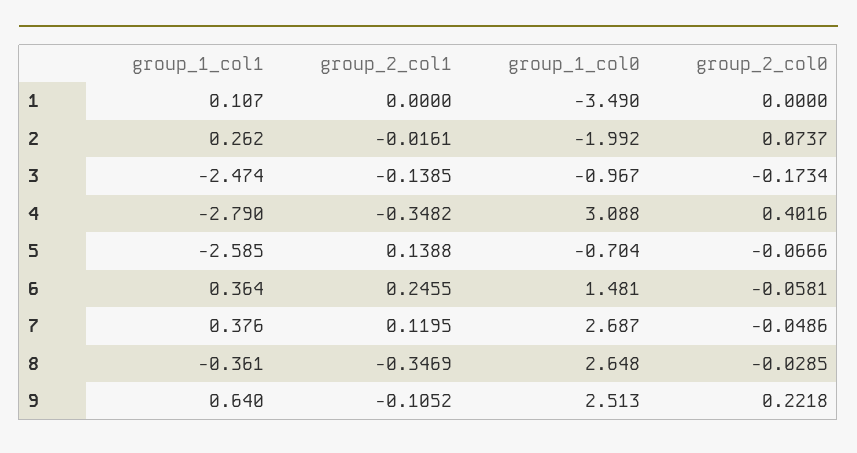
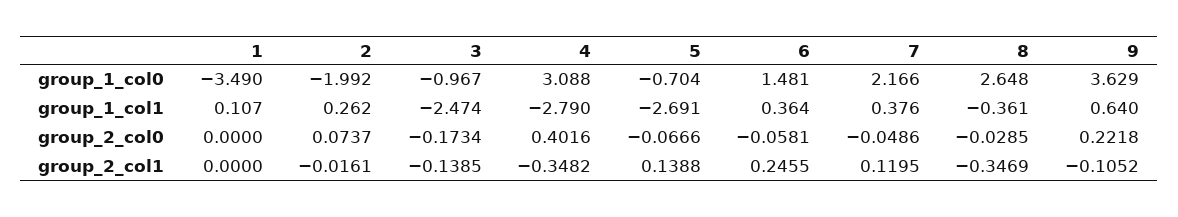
  {
    "group_1_col1": {
      "1": 0.107,
      "2": 0.262,
      "3": -2.474,
      "4": -2.79,
-     "5": -2.585,
+     "5": -2.691,
      "6": 0.364,
      "7": 0.376,
      "8": -0.361,
      "9": 0.64
    },
    "group_2_col1": {
      "1": 0,
      "2": -0.0161,
      "3": -0.1385,
      "4": -0.3482,
      "5": 0.1388,
      "6": 0.2455,
      "7": 0.1195,
      "8": -0.3469,
      "9": -0.1052
    },
    "group_1_col0": {
      "1": -3.49,
      "2": -1.992,
      "3": -0.967,
      "4": 3.088,
      "5": -0.704,
      "6": 1.481,
-     "7": 2.687,
+     "7": 2.166,
      "8": 2.648,
-     "9": 2.513
+     "9": 3.629
    },
    "group_2_col0": {
      "1": 0,
      "2": 0.0737,
      "3": -0.1734,
      "4": 0.4016,
      "5": -0.0666,
      "6": -0.0581,
      "7": -0.0486,
      "8": -0.0285,
      "9": 0.2218
    }
  }

